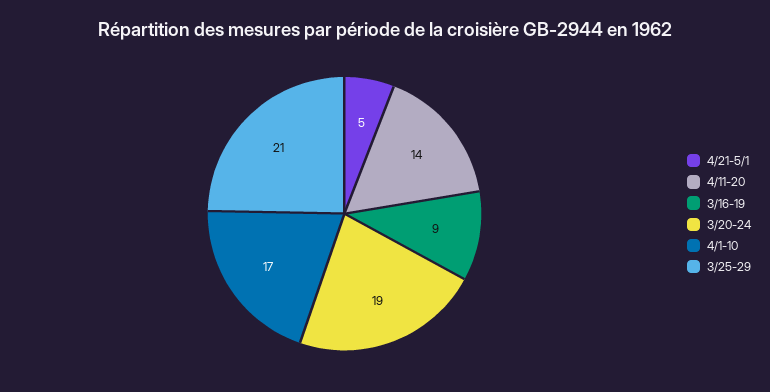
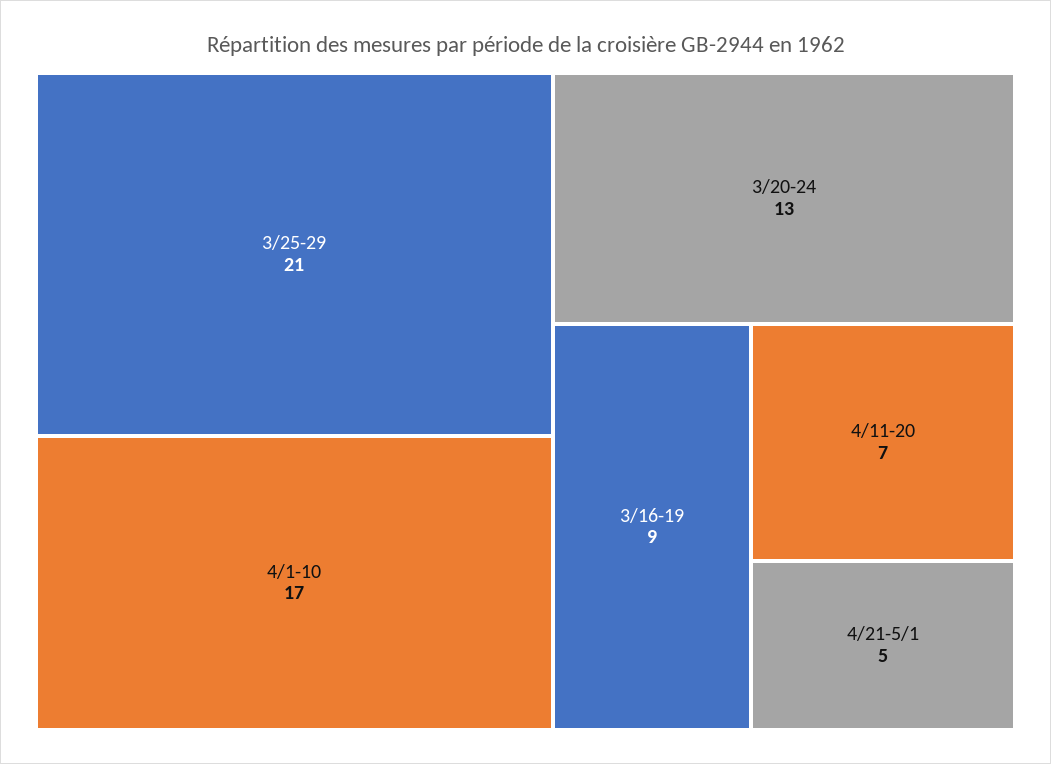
  {
    "4/21-5/1": 5,
-   "4/11-20": 14,
+   "4/11-20": 7,
    "3/16-19": 9,
-   "3/20-24": 19,
+   "3/20-24": 13,
    "4/1-10": 17,
    "3/25-29": 21
  }

